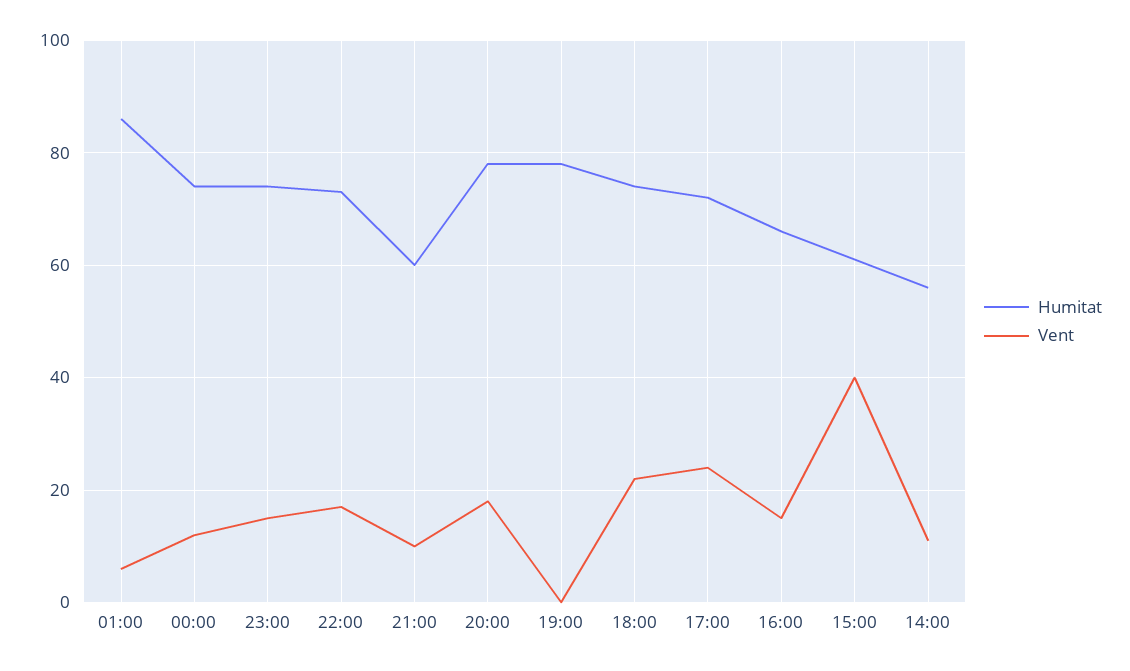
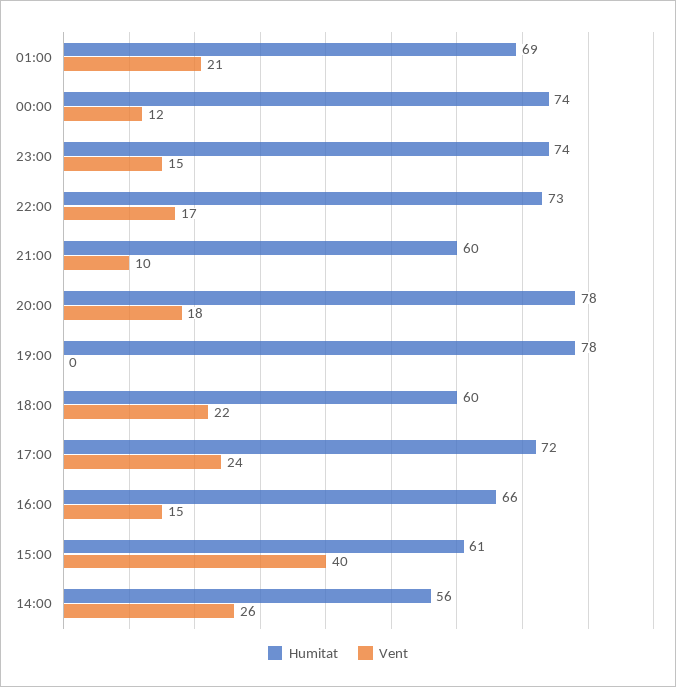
  {
    "Humitat": {
-     "01:00": 85,
+     "01:00": 69,
      "00:00": 74,
      "23:00": 74,
      "22:00": 73,
      "21:00": 60,
      "20:00": 78,
      "19:00": 78,
-     "18:00": 75,
+     "18:00": 60,
      "17:00": 72,
      "16:00": 66,
      "15:00": 61,
      "14:00": 56
    },
    "Vent": {
-     "01:00": 5,
+     "01:00": 21,
      "00:00": 12,
      "23:00": 15,
      "22:00": 17,
      "21:00": 10,
      "20:00": 18,
      "19:00": 0,
      "18:00": 22,
      "17:00": 24,
      "16:00": 15,
      "15:00": 40,
-     "14:00": 10
+     "14:00": 26
    }
  }

